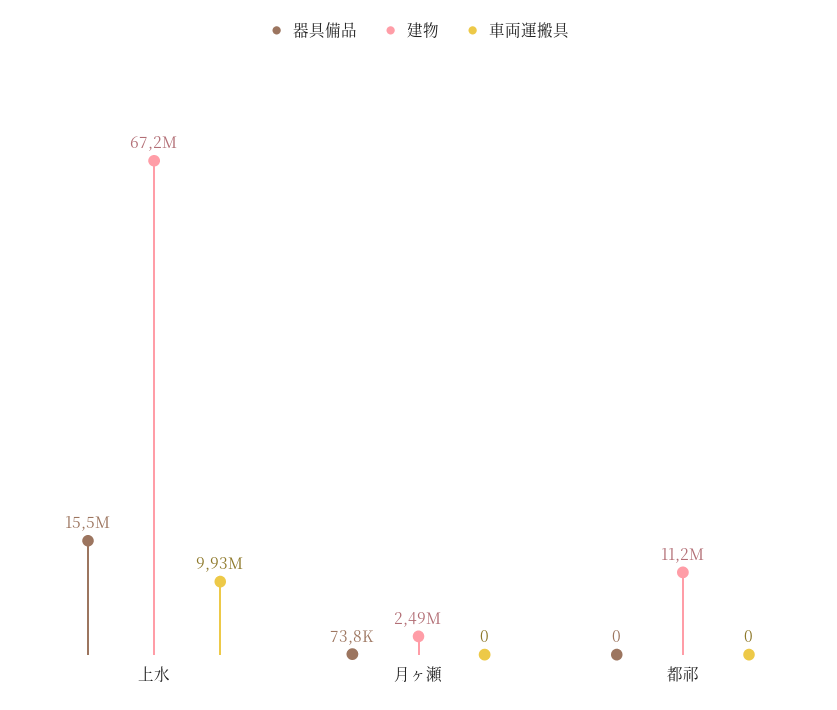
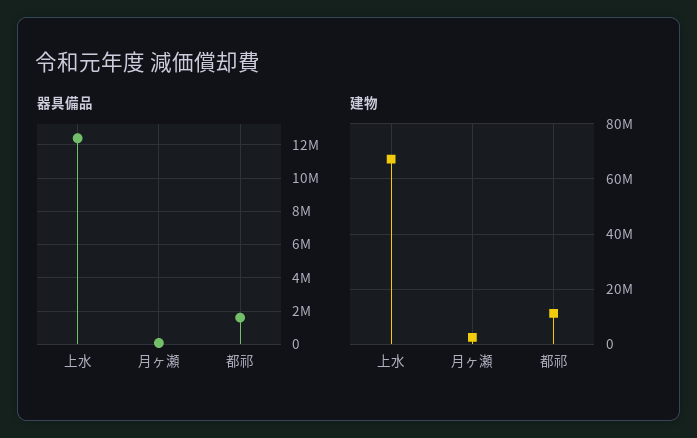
  {
    "器具備品": {
-     "上水": 15500000,
+     "上水": 12500000,
      "月ヶ瀬": 73800,
-     "都祁": 0
+     "都祁": 1500000
    },
    "建物": {
      "上水": 67200000,
      "月ヶ瀬": 2490000,
      "都祁": 11200000
-   },
+   }
-   "車両運搬具": {
-     "上水": 9930000,
-     "月ヶ瀬": 0,
-     "都祁": 0
-   }
  }

